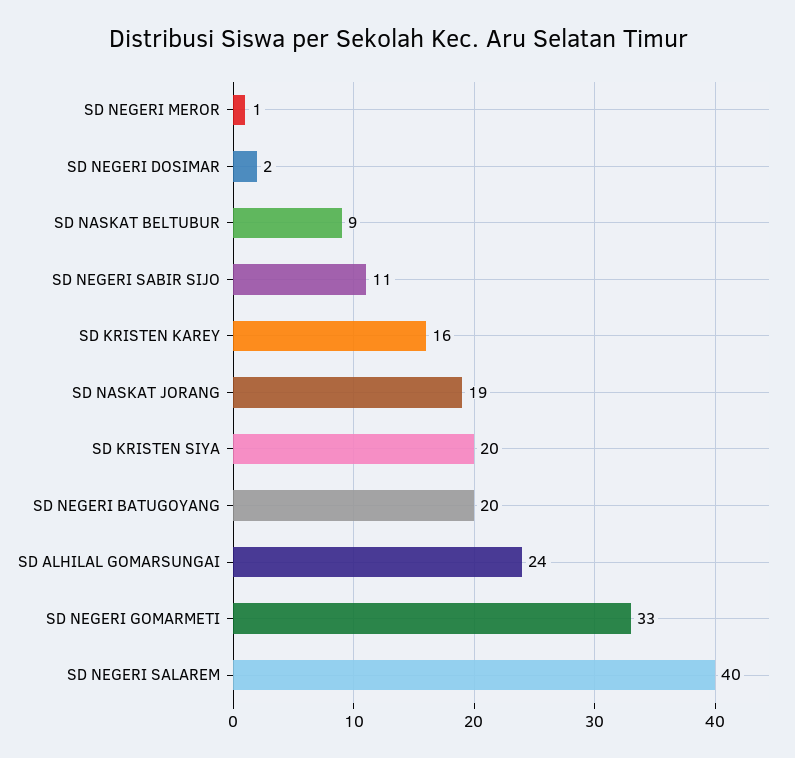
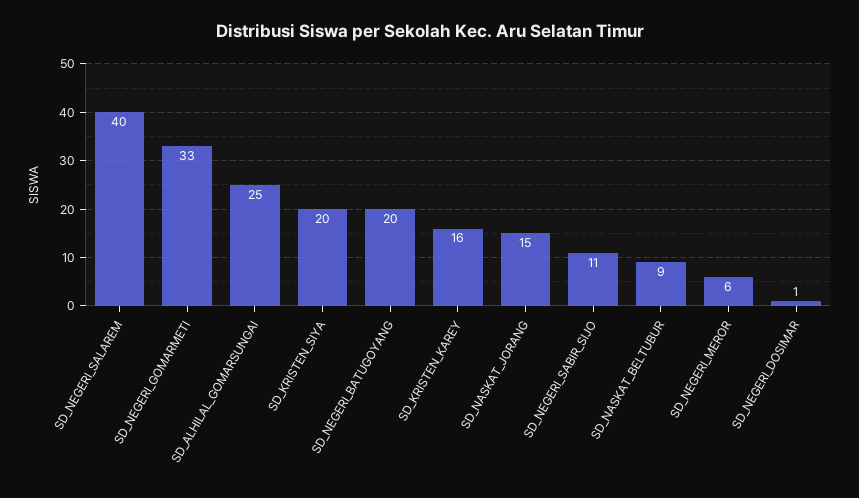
  {
-   "SD NEGERI MEROR": 1,
+   "SD NEGERI MEROR": 6,
-   "SD NEGERI DOSIMAR": 2,
+   "SD NEGERI DOSIMAR": 1,
    "SD NASKAT BELTUBUR": 9,
    "SD NEGERI SABIR SIJO": 11,
    "SD KRISTEN KAREY": 16,
-   "SD NASKAT JORANG": 19,
+   "SD NASKAT JORANG": 15,
    "SD KRISTEN SIYA": 20,
    "SD NEGERI BATUGOYANG": 20,
-   "SD ALHILAL GOMARSUNGAI": 24,
+   "SD ALHILAL GOMARSUNGAI": 25,
    "SD NEGERI GOMARMETI": 33,
    "SD NEGERI SALAREM": 40
  }

